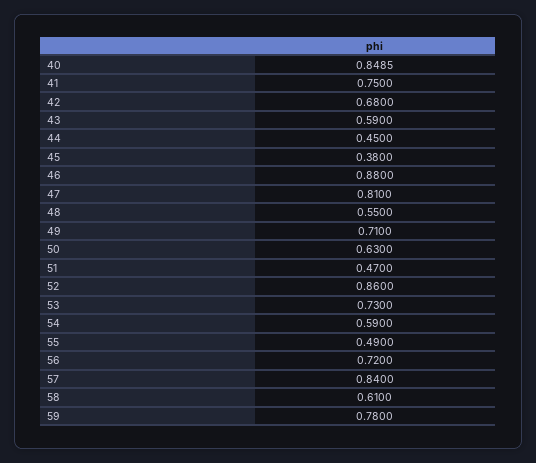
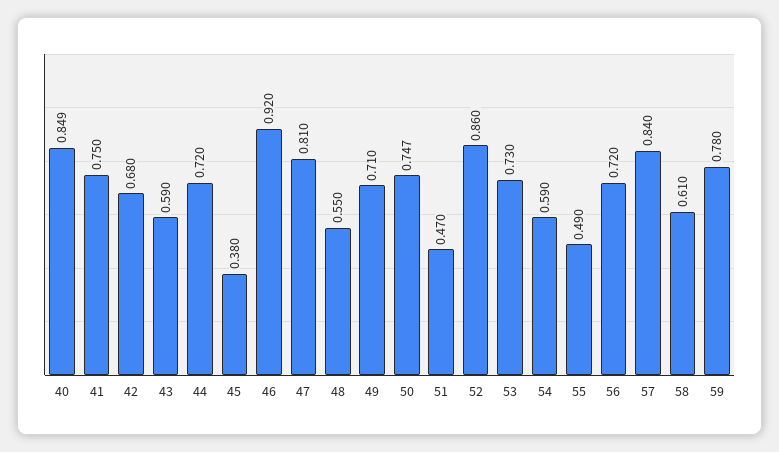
  {
    "40": 0.8485,
    "41": 0.75,
    "42": 0.68,
    "43": 0.59,
-   "44": 0.45,
+   "44": 0.72,
    "45": 0.38,
-   "46": 0.88,
+   "46": 0.92,
    "47": 0.81,
    "48": 0.55,
    "49": 0.71,
-   "50": 0.63,
+   "50": 0.747,
    "51": 0.47,
    "52": 0.86,
    "53": 0.73,
    "54": 0.59,
    "55": 0.49,
    "56": 0.72,
    "57": 0.84,
    "58": 0.61,
    "59": 0.78
  }

